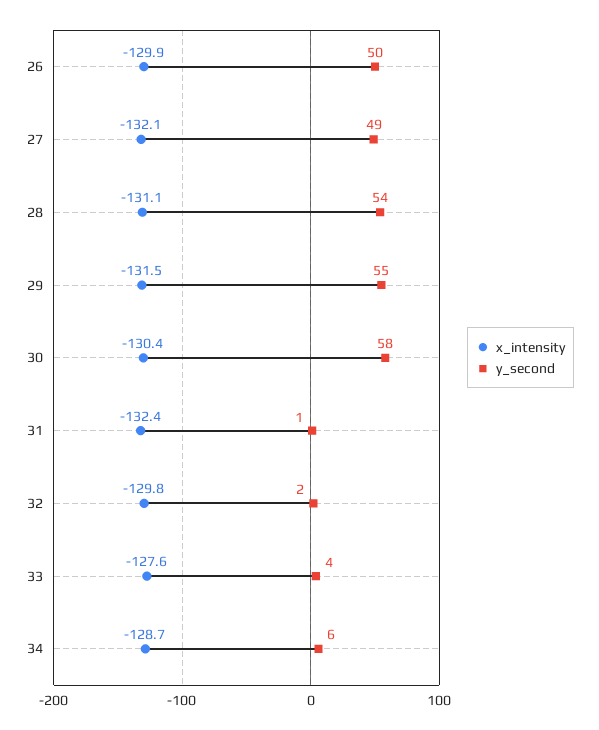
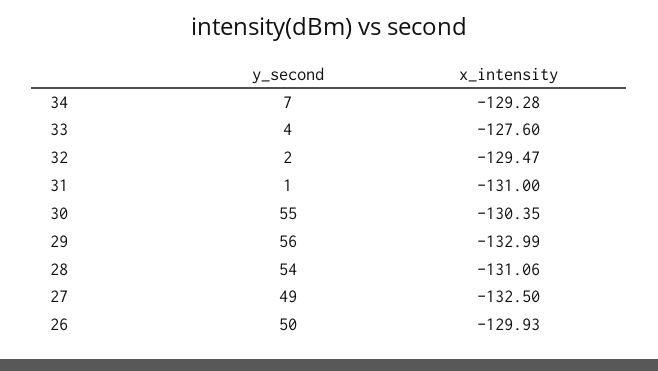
  {
    "x_intensity": {
      "26": -129.93,
-     "27": -132.1,
+     "27": -132.5,
      "28": -131.06,
-     "29": -131.5,
+     "29": -132.99,
      "30": -130.35,
-     "31": -132.4,
+     "31": -131,
-     "32": -129.8,
+     "32": -129.47,
      "33": -127.6,
-     "34": -128.7
+     "34": -129.28
    },
    "y_second": {
      "26": 50,
      "27": 49,
      "28": 54,
-     "29": 55,
+     "29": 56,
-     "30": 58,
+     "30": 55,
      "31": 1,
      "32": 2,
      "33": 4,
-     "34": 6
+     "34": 7
    }
  }

